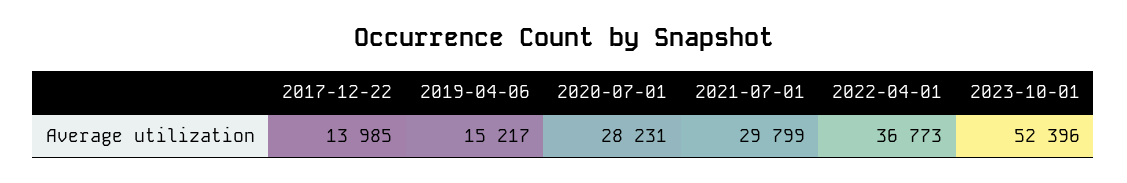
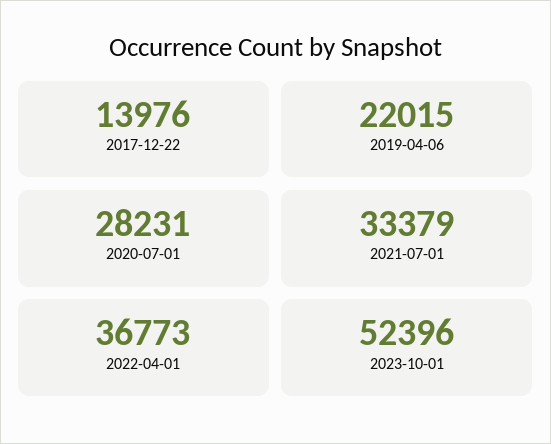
  {
-   "2017-12-22": 13985,
+   "2017-12-22": 13976,
-   "2019-04-06": 15217,
+   "2019-04-06": 22015,
    "2020-07-01": 28231,
-   "2021-07-01": 29799,
+   "2021-07-01": 33379,
    "2022-04-01": 36773,
    "2023-10-01": 52396
  }

